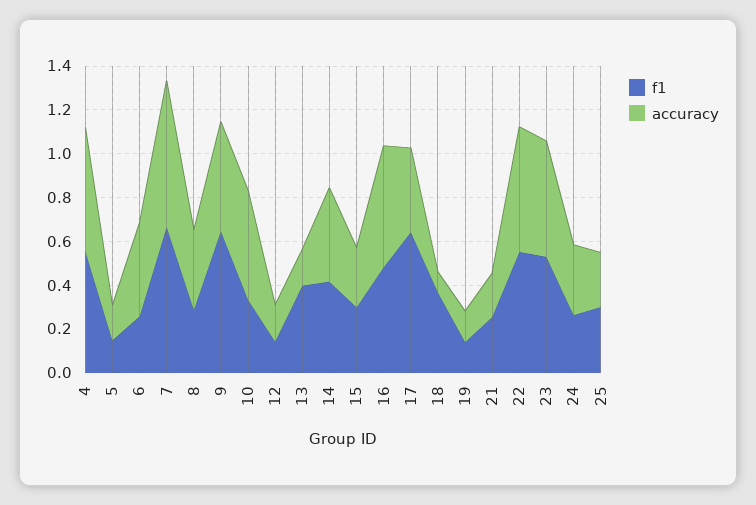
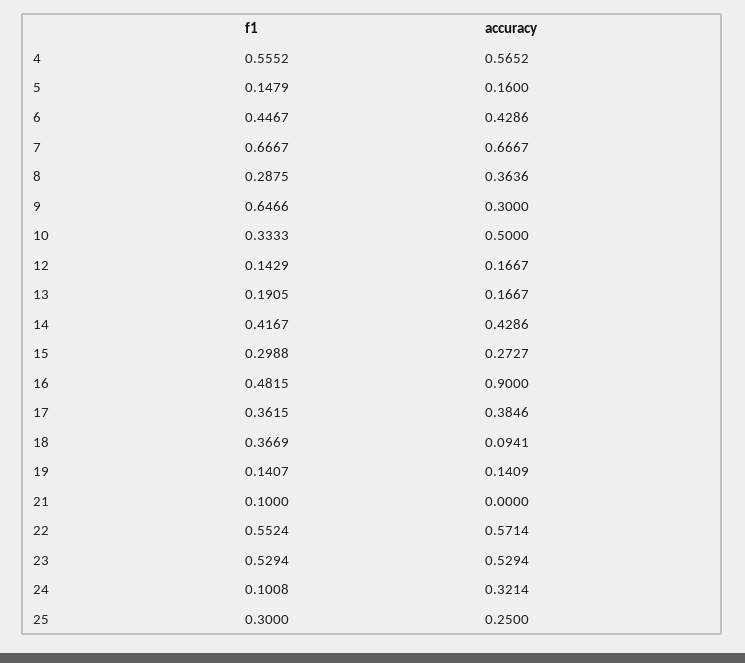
  {
    "f1": {
      "4": 0.5552,
      "5": 0.1479,
-     "6": 0.25,
+     "6": 0.4467,
      "7": 0.6667,
      "8": 0.2875,
      "9": 0.6466,
      "10": 0.3333,
      "12": 0.1429,
-     "13": 0.4,
+     "13": 0.1905,
      "14": 0.4167,
      "15": 0.2988,
      "16": 0.4815,
-     "17": 0.65,
+     "17": 0.3615,
      "18": 0.3669,
      "19": 0.1407,
-     "21": 0.25,
+     "21": 0.1,
      "22": 0.5524,
      "23": 0.5294,
-     "24": 0.25,
+     "24": 0.1008,
      "25": 0.3
    },
    "accuracy": {
      "4": 0.5652,
      "5": 0.16,
      "6": 0.4286,
      "7": 0.6667,
      "8": 0.3636,
-     "9": 0.5,
+     "9": 0.3,
      "10": 0.5,
      "12": 0.1667,
      "13": 0.1667,
      "14": 0.4286,
      "15": 0.2727,
-     "16": 0.55,
+     "16": 0.9,
      "17": 0.3846,
      "18": 0.0941,
      "19": 0.1409,
-     "21": 0.2,
+     "21": 0,
      "22": 0.5714,
      "23": 0.5294,
      "24": 0.3214,
      "25": 0.25
    }
  }

